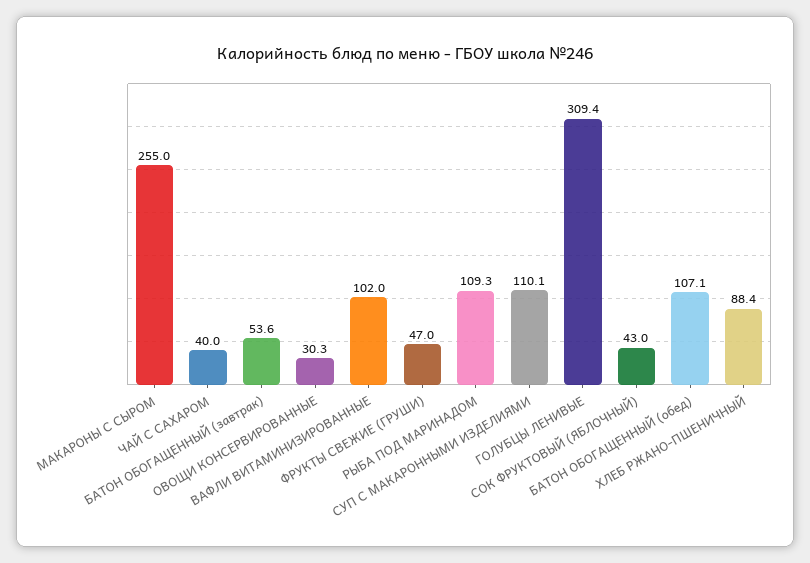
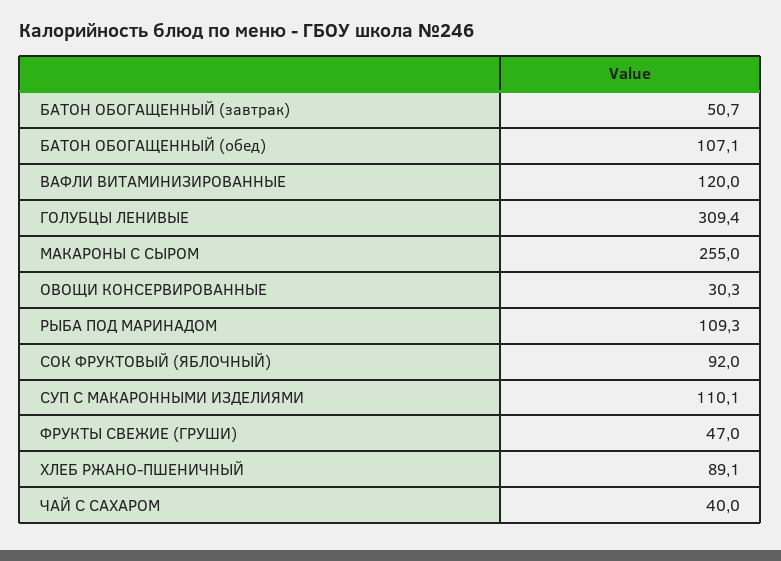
  {
    "МАКАРОНЫ С СЫРОМ": 255,
    "ЧАЙ С САХАРОМ": 40,
-   "БАТОН ОБОГАЩЕННЫЙ (завтрак)": 53.6,
+   "БАТОН ОБОГАЩЕННЫЙ (завтрак)": 50.7,
    "ОВОЩИ КОНСЕРВИРОВАННЫЕ": 30.3,
-   "ВАФЛИ ВИТАМИНИЗИРОВАННЫЕ": 102,
+   "ВАФЛИ ВИТАМИНИЗИРОВАННЫЕ": 120,
    "ФРУКТЫ СВЕЖИЕ (ГРУШИ)": 47,
    "РЫБА ПОД МАРИНАДОМ": 109.3,
    "СУП С МАКАРОННЫМИ ИЗДЕЛИЯМИ": 110.1,
    "ГОЛУБЦЫ ЛЕНИВЫЕ": 309.4,
-   "СОК ФРУКТОВЫЙ (ЯБЛОЧНЫЙ)": 43,
+   "СОК ФРУКТОВЫЙ (ЯБЛОЧНЫЙ)": 92,
    "БАТОН ОБОГАЩЕННЫЙ (обед)": 107.1,
-   "ХЛЕБ РЖАНО-ПШЕНИЧНЫЙ": 88.4
+   "ХЛЕБ РЖАНО-ПШЕНИЧНЫЙ": 89.1
  }

